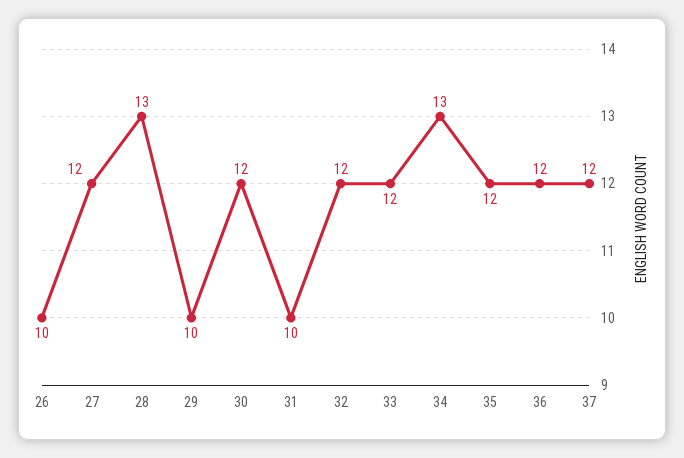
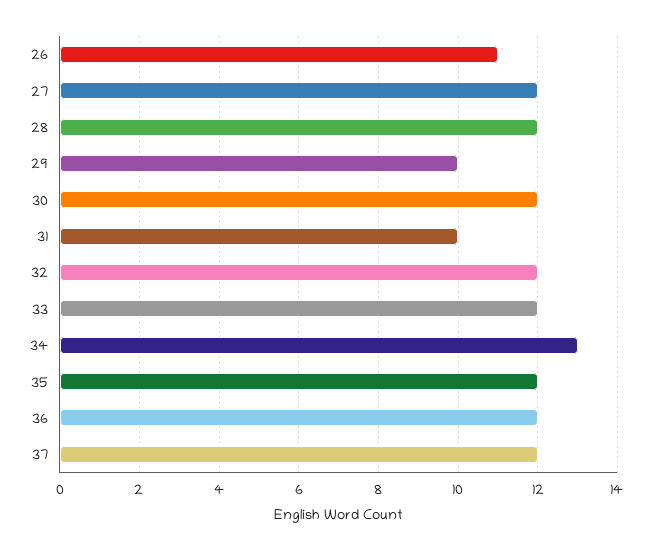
  {
-   "26": 10,
+   "26": 11,
    "27": 12,
-   "28": 13,
+   "28": 12,
    "29": 10,
    "30": 12,
    "31": 10,
    "32": 12,
    "33": 12,
    "34": 13,
    "35": 12,
    "36": 12,
    "37": 12
  }

